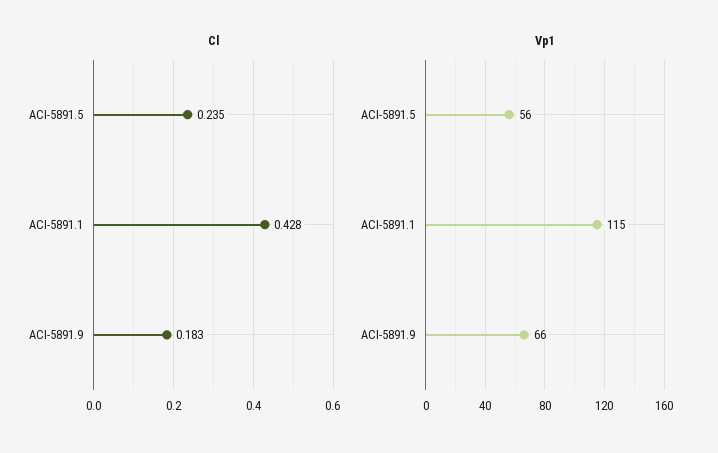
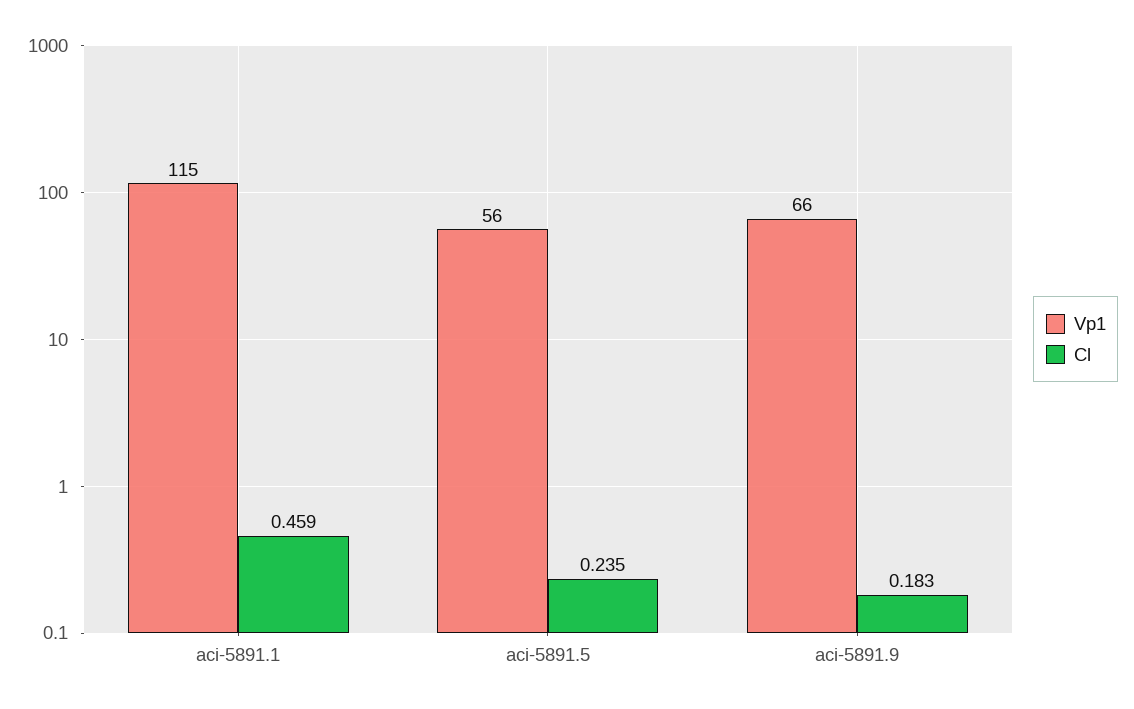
  {
    "Cl": {
      "ACI-5891.5": 0.235,
-     "ACI-5891.1": 0.428,
+     "ACI-5891.1": 0.459,
      "ACI-5891.9": 0.183
    },
    "Vp1": {
      "ACI-5891.5": 56,
      "ACI-5891.1": 115,
      "ACI-5891.9": 66
    }
  }

